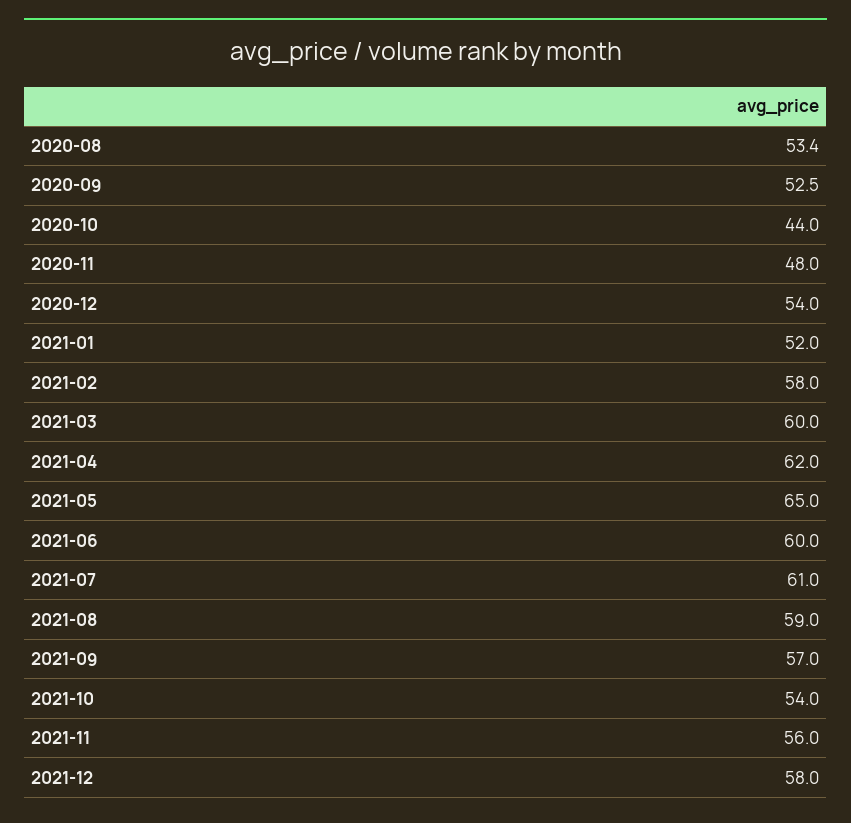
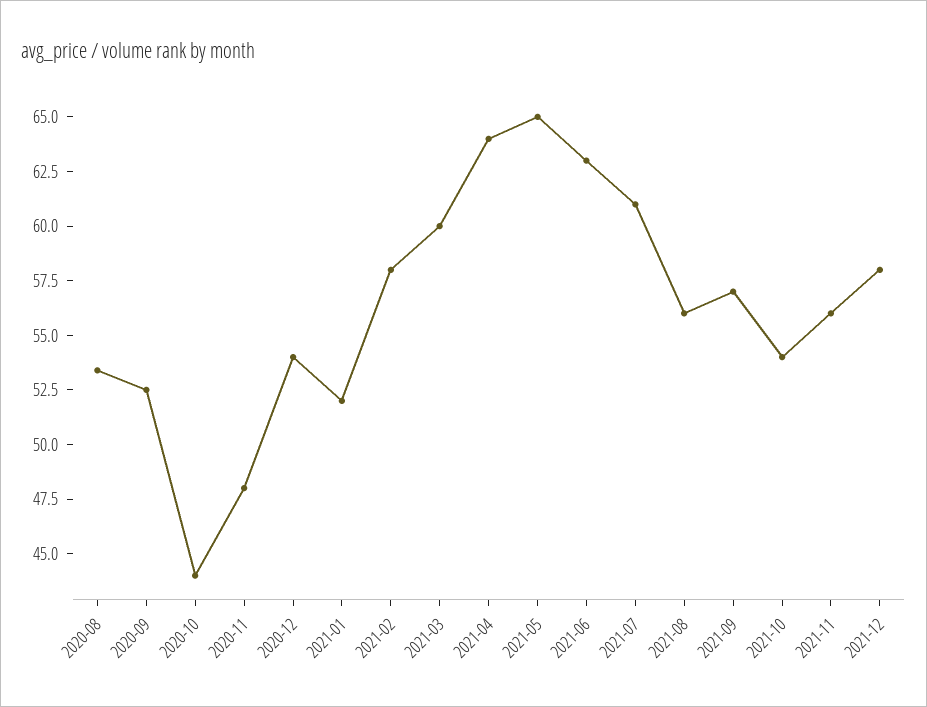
  {
    "2020-08": 53.4,
    "2020-09": 52.5,
    "2020-10": 44,
    "2020-11": 48,
    "2020-12": 54,
    "2021-01": 52,
    "2021-02": 58,
    "2021-03": 60,
-   "2021-04": 62,
+   "2021-04": 64,
    "2021-05": 65,
-   "2021-06": 60,
+   "2021-06": 63,
    "2021-07": 61,
-   "2021-08": 59,
+   "2021-08": 56,
    "2021-09": 57,
    "2021-10": 54,
    "2021-11": 56,
    "2021-12": 58
  }

